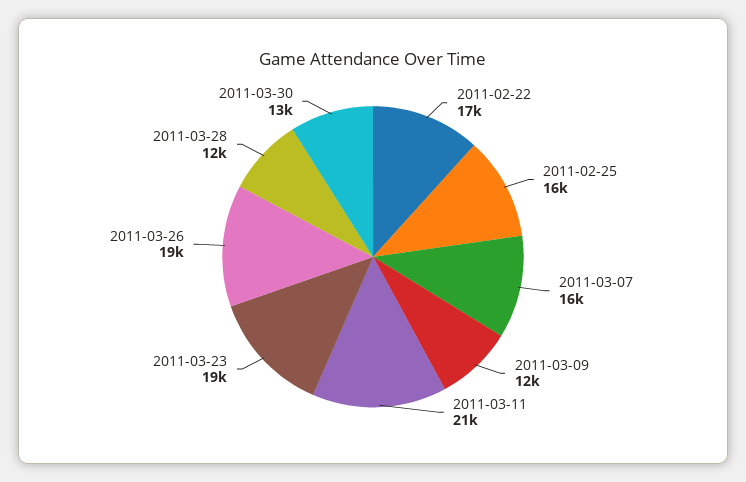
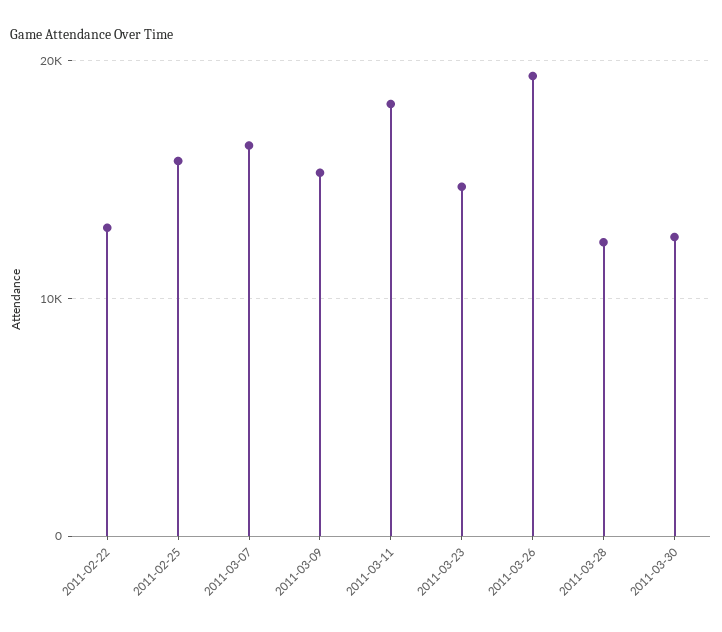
  {
-   "2011-02-22": 17000,
+   "2011-02-22": 13000,
    "2011-02-25": 16000,
    "2011-03-07": 16000,
-   "2011-03-09": 12000,
+   "2011-03-09": 15000,
-   "2011-03-11": 21000,
+   "2011-03-11": 18000,
-   "2011-03-23": 19000,
+   "2011-03-23": 15000,
    "2011-03-26": 19000,
    "2011-03-28": 12000,
    "2011-03-30": 13000
  }

